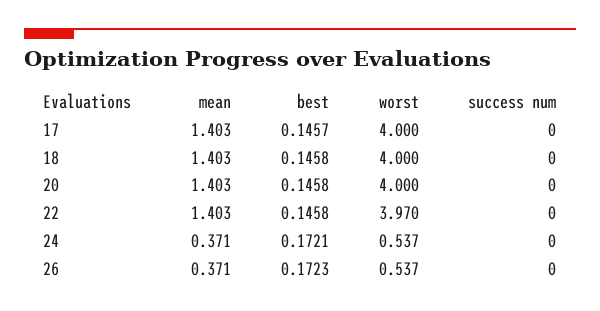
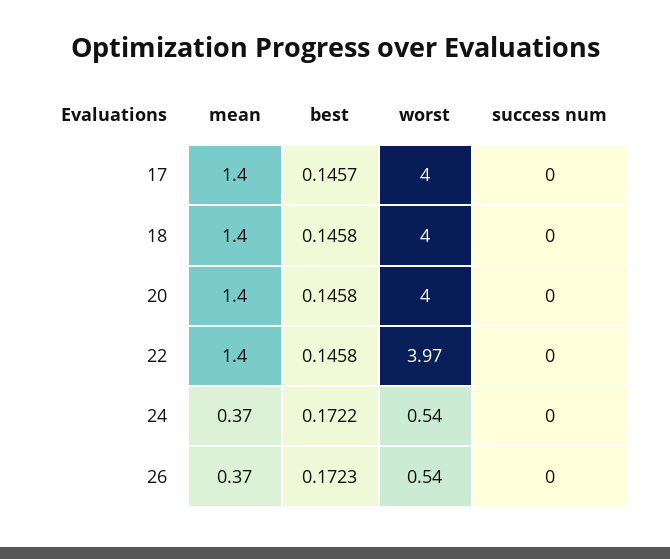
  {
    "mean": {
      "17": 1.403,
      "18": 1.403,
      "20": 1.403,
      "22": 1.403,
      "24": 0.371,
      "26": 0.371
    },
    "best": {
      "17": 0.1457,
      "18": 0.1458,
      "20": 0.1458,
      "22": 0.1458,
-     "24": 0.1721,
+     "24": 0.1722,
      "26": 0.1723
    },
    "worst": {
      "17": 4,
      "18": 4,
      "20": 4,
      "22": 3.97,
      "24": 0.537,
      "26": 0.537
    },
    "success num": {
      "17": 0,
      "18": 0,
      "20": 0,
      "22": 0,
      "24": 0,
      "26": 0
    }
  }

